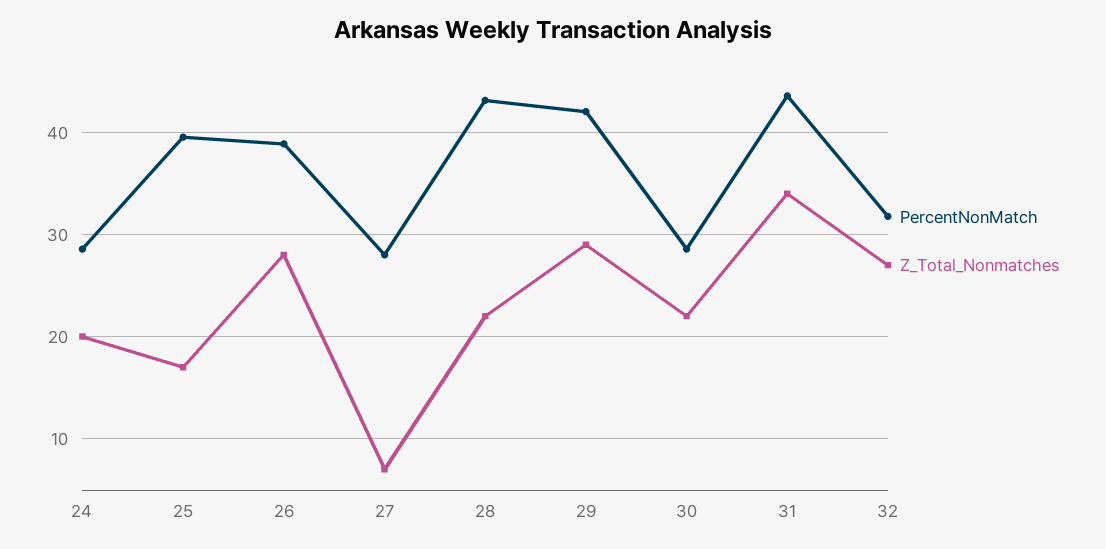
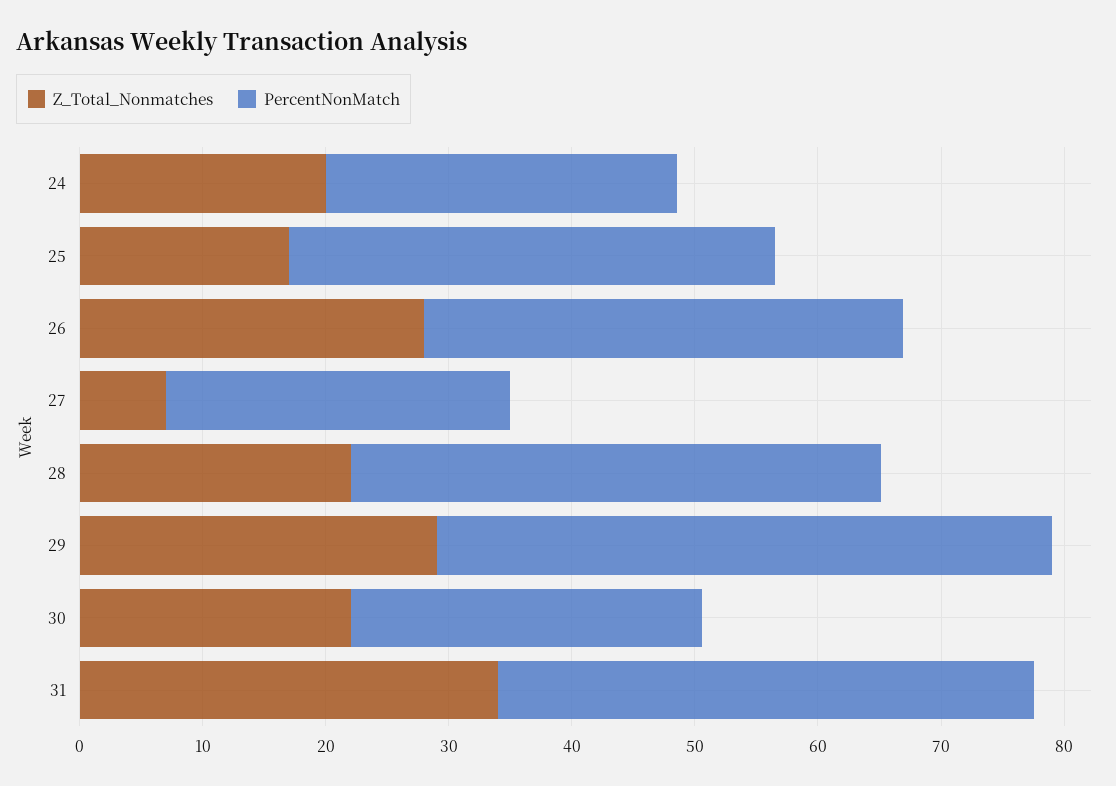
  {
    "PercentNonMatch": {
      "24": 29,
      "25": 40,
      "26": 39,
      "27": 28,
      "28": 43,
-     "29": 42,
+     "29": 50,
      "30": 29,
-     "31": 44,
+     "31": 44
-     "32": 32
    },
    "Z_Total_Nonmatches": {
      "24": 20,
      "25": 17,
      "26": 28,
      "27": 7,
      "28": 22,
      "29": 29,
      "30": 22,
-     "31": 34,
+     "31": 34
-     "32": 27
    }
  }

